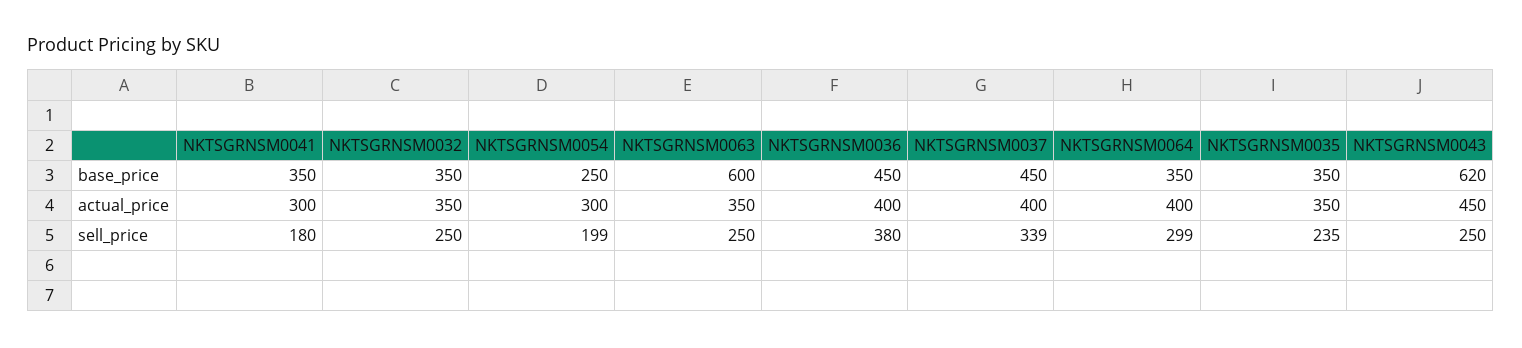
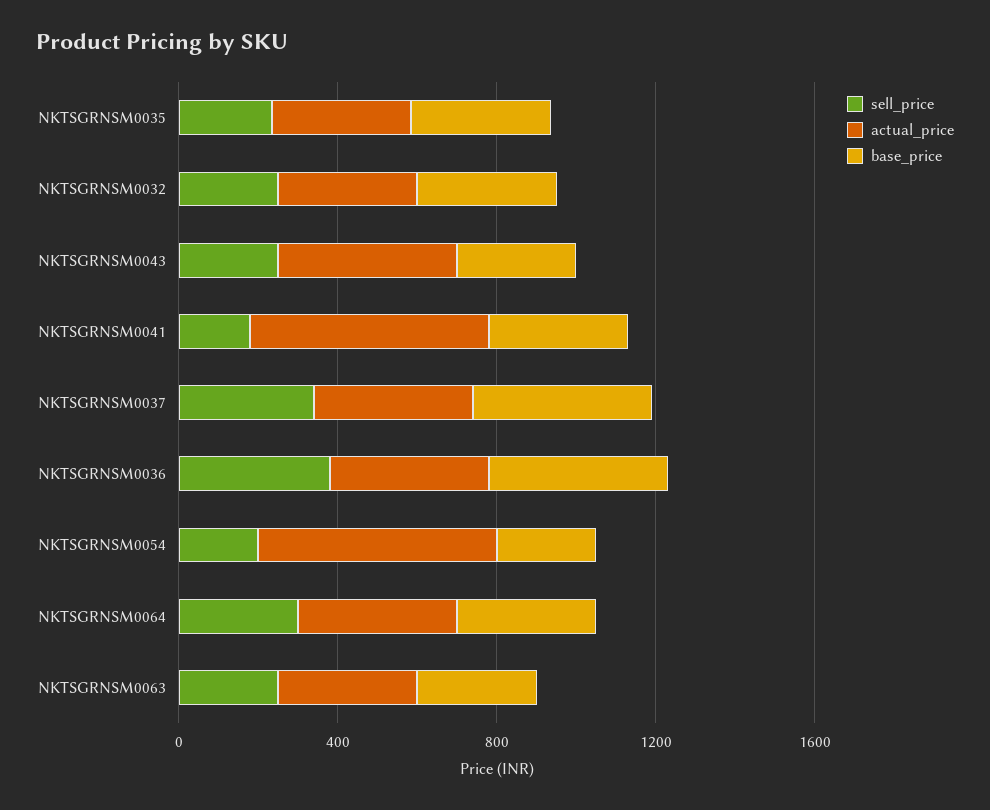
  {
    "base_price": {
      "NKTSGRNSM0041": 350,
      "NKTSGRNSM0032": 350,
      "NKTSGRNSM0054": 250,
-     "NKTSGRNSM0063": 600,
+     "NKTSGRNSM0063": 300,
      "NKTSGRNSM0036": 450,
      "NKTSGRNSM0037": 450,
      "NKTSGRNSM0064": 350,
      "NKTSGRNSM0035": 350,
-     "NKTSGRNSM0043": 620
+     "NKTSGRNSM0043": 300
    },
    "actual_price": {
-     "NKTSGRNSM0041": 300,
+     "NKTSGRNSM0041": 600,
      "NKTSGRNSM0032": 350,
-     "NKTSGRNSM0054": 300,
+     "NKTSGRNSM0054": 600,
      "NKTSGRNSM0063": 350,
      "NKTSGRNSM0036": 400,
      "NKTSGRNSM0037": 400,
      "NKTSGRNSM0064": 400,
      "NKTSGRNSM0035": 350,
      "NKTSGRNSM0043": 450
    },
    "sell_price": {
      "NKTSGRNSM0041": 180,
      "NKTSGRNSM0032": 250,
      "NKTSGRNSM0054": 199,
      "NKTSGRNSM0063": 250,
      "NKTSGRNSM0036": 380,
      "NKTSGRNSM0037": 339,
      "NKTSGRNSM0064": 299,
      "NKTSGRNSM0035": 235,
      "NKTSGRNSM0043": 250
    }
  }

